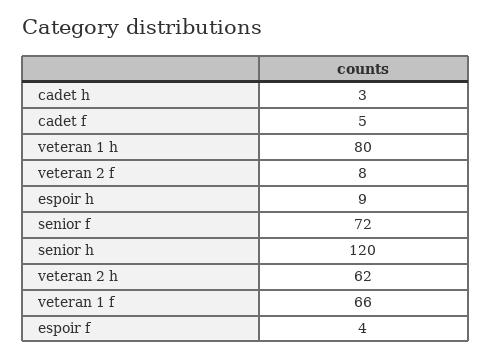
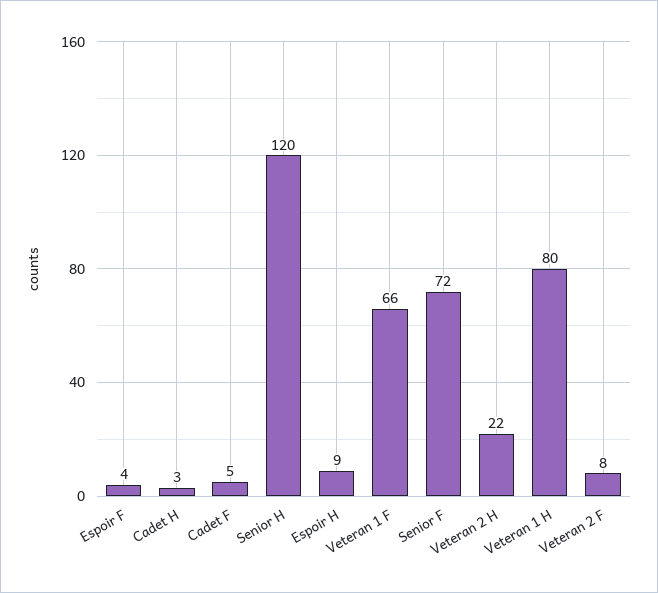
  {
    "cadet h": 3,
    "cadet f": 5,
    "veteran 1 h": 80,
    "veteran 2 f": 8,
    "espoir h": 9,
    "senior f": 72,
    "senior h": 120,
-   "veteran 2 h": 62,
+   "veteran 2 h": 22,
    "veteran 1 f": 66,
    "espoir f": 4
  }

